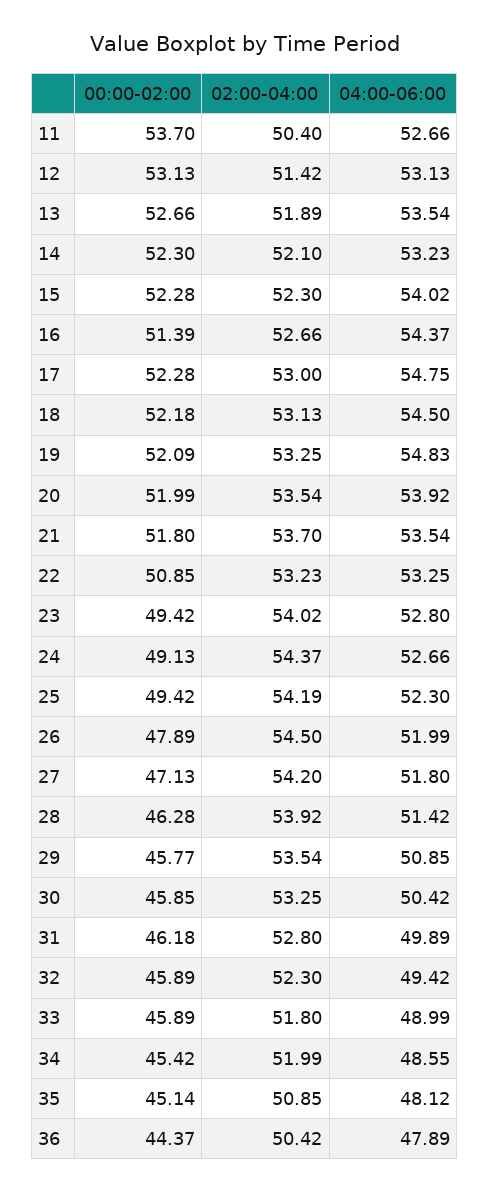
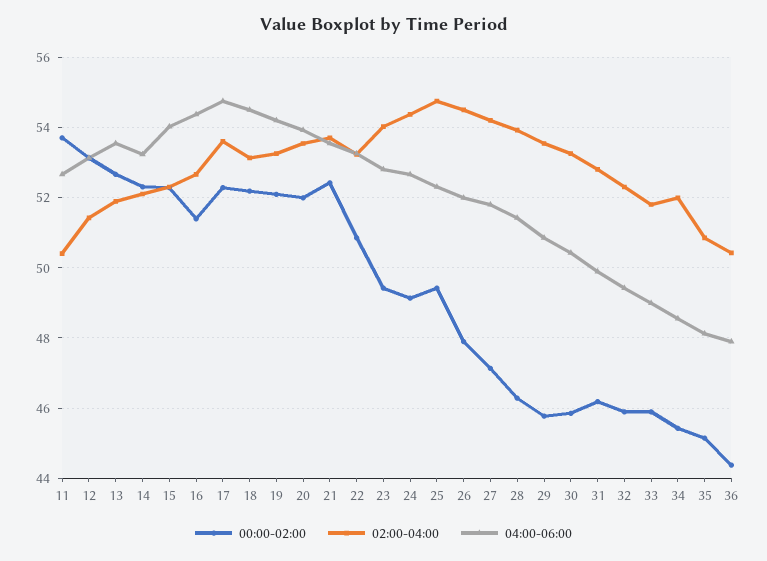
  {
    "00:00-02:00": {
      "11": 53.7,
      "12": 53.13,
      "13": 52.66,
      "14": 52.3,
      "15": 52.28,
      "16": 51.39,
      "17": 52.28,
      "18": 52.18,
      "19": 52.09,
      "20": 51.99,
-     "21": 51.8,
+     "21": 52.4,
      "22": 50.85,
      "23": 49.42,
      "24": 49.13,
      "25": 49.42,
      "26": 47.89,
      "27": 47.13,
      "28": 46.28,
      "29": 45.77,
      "30": 45.85,
      "31": 46.18,
      "32": 45.89,
      "33": 45.89,
      "34": 45.42,
      "35": 45.14,
      "36": 44.37
    },
    "02:00-04:00": {
      "11": 50.4,
      "12": 51.42,
      "13": 51.89,
      "14": 52.1,
      "15": 52.3,
      "16": 52.66,
-     "17": 53,
+     "17": 53.6,
      "18": 53.13,
      "19": 53.25,
      "20": 53.54,
      "21": 53.7,
      "22": 53.23,
      "23": 54.02,
      "24": 54.37,
-     "25": 54.19,
+     "25": 54.8,
      "26": 54.5,
      "27": 54.2,
      "28": 53.92,
      "29": 53.54,
      "30": 53.25,
      "31": 52.8,
      "32": 52.3,
      "33": 51.8,
      "34": 51.99,
      "35": 50.85,
      "36": 50.42
    },
    "04:00-06:00": {
      "11": 52.66,
      "12": 53.13,
      "13": 53.54,
      "14": 53.23,
      "15": 54.02,
      "16": 54.37,
      "17": 54.75,
      "18": 54.5,
-     "19": 54.83,
+     "19": 54.2,
      "20": 53.92,
      "21": 53.54,
      "22": 53.25,
      "23": 52.8,
      "24": 52.66,
      "25": 52.3,
      "26": 51.99,
      "27": 51.8,
      "28": 51.42,
      "29": 50.85,
      "30": 50.42,
      "31": 49.89,
      "32": 49.42,
      "33": 48.99,
      "34": 48.55,
      "35": 48.12,
      "36": 47.89
    }
  }

